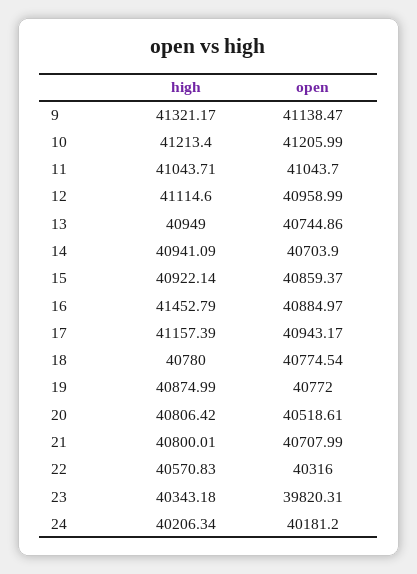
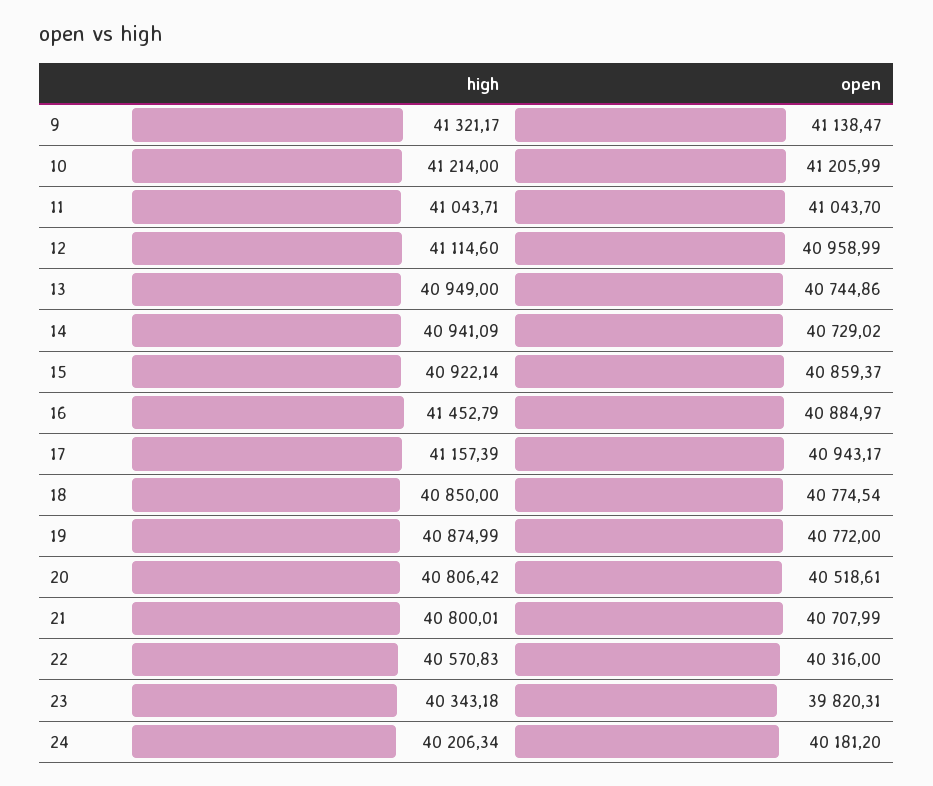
  {
    "high": {
      "9": 41321.17,
-     "10": 41213.4,
+     "10": 41214,
      "11": 41043.71,
      "12": 41114.6,
      "13": 40949,
      "14": 40941.09,
      "15": 40922.14,
      "16": 41452.79,
      "17": 41157.39,
-     "18": 40780,
+     "18": 40850,
      "19": 40874.99,
      "20": 40806.42,
      "21": 40800.01,
      "22": 40570.83,
      "23": 40343.18,
      "24": 40206.34
    },
    "open": {
      "9": 41138.47,
      "10": 41205.99,
      "11": 41043.7,
      "12": 40958.99,
      "13": 40744.86,
-     "14": 40703.9,
+     "14": 40729.02,
      "15": 40859.37,
      "16": 40884.97,
      "17": 40943.17,
      "18": 40774.54,
      "19": 40772,
      "20": 40518.61,
      "21": 40707.99,
      "22": 40316,
      "23": 39820.31,
      "24": 40181.2
    }
  }

